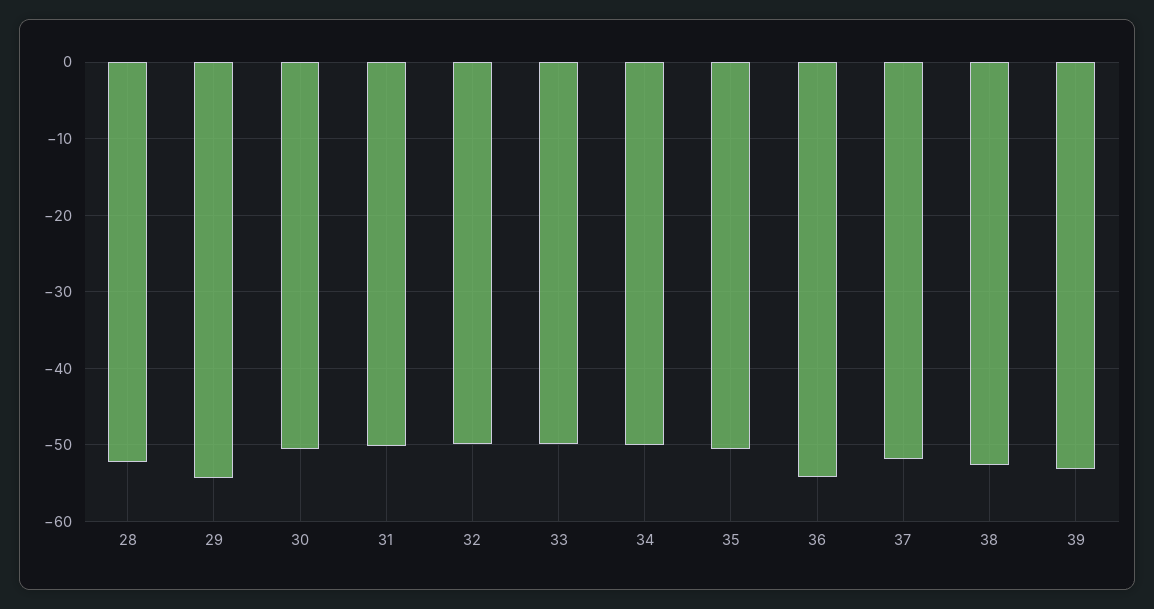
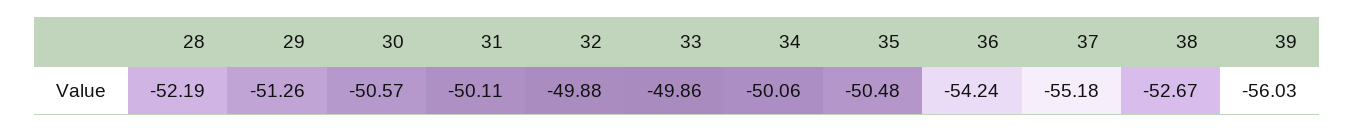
  {
    "28": -52.19,
-   "29": -54,
+   "29": -51.26,
    "30": -50.57,
    "31": -50.11,
    "32": -49.88,
    "33": -49.86,
    "34": -50.06,
    "35": -50.48,
    "36": -54.24,
-   "37": -52,
+   "37": -55.18,
    "38": -52.67,
-   "39": -53
+   "39": -56.03
  }

